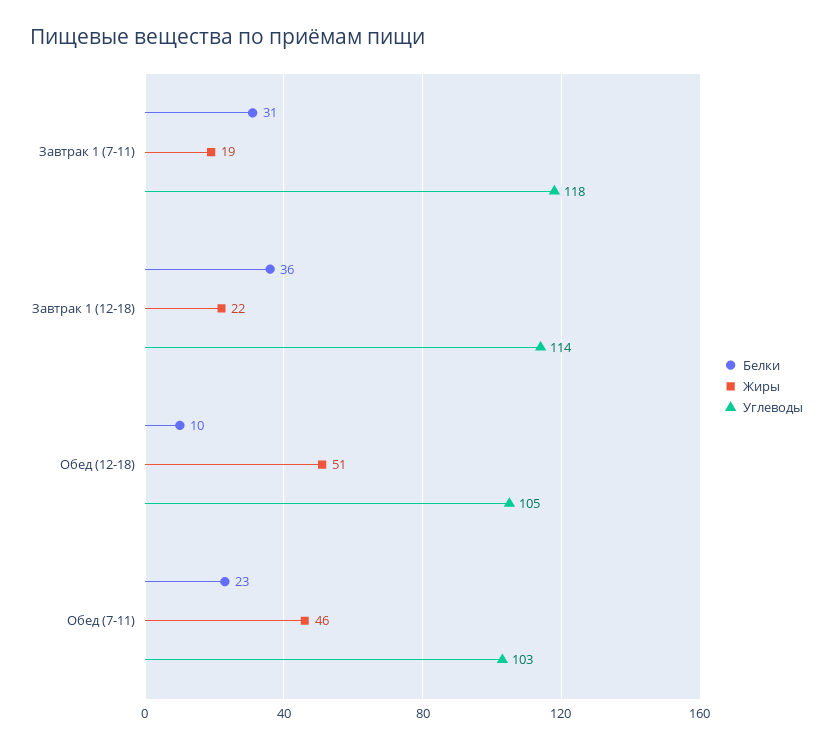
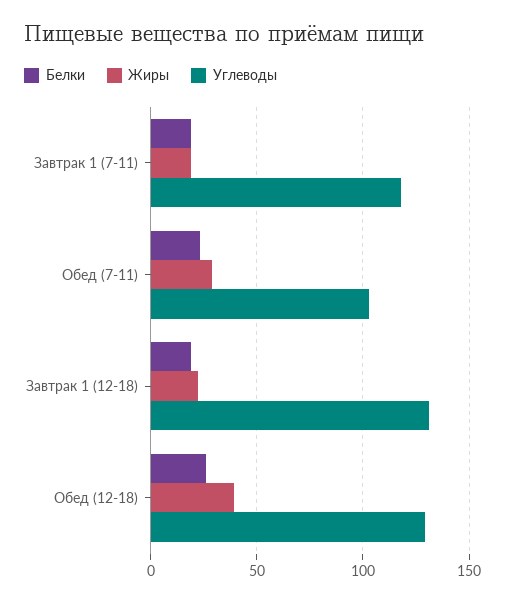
  {
    "Белки": {
-     "Завтрак 1 (7-11)": 31,
+     "Завтрак 1 (7-11)": 20,
-     "Завтрак 1 (12-18)": 36,
+     "Завтрак 1 (12-18)": 20,
-     "Обед (12-18)": 10,
+     "Обед (12-18)": 25,
      "Обед (7-11)": 23
    },
    "Жиры": {
      "Завтрак 1 (7-11)": 19,
      "Завтрак 1 (12-18)": 22,
-     "Обед (12-18)": 51,
+     "Обед (12-18)": 40,
-     "Обед (7-11)": 46
+     "Обед (7-11)": 30
    },
    "Углеводы": {
      "Завтрак 1 (7-11)": 118,
-     "Завтрак 1 (12-18)": 114,
+     "Завтрак 1 (12-18)": 130,
-     "Обед (12-18)": 105,
+     "Обед (12-18)": 130,
      "Обед (7-11)": 103
    }
  }

